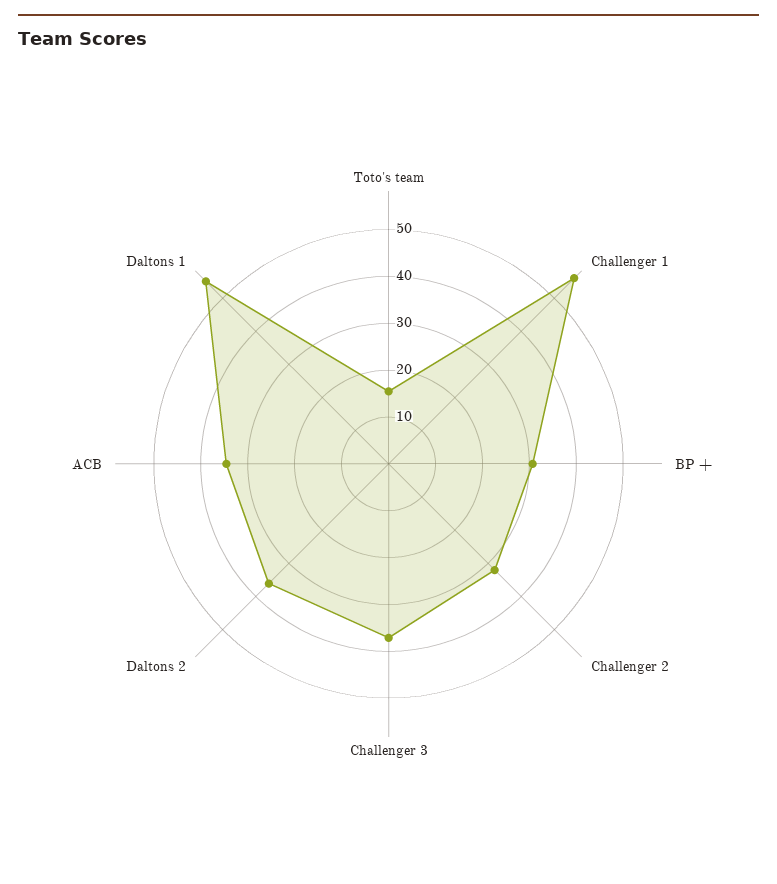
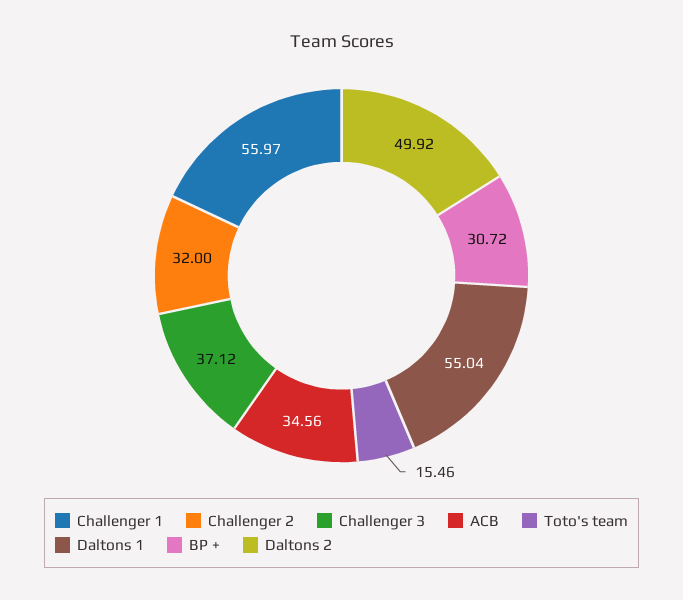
  {
    "Toto's team": 15.46,
    "Challenger 1": 55.97,
    "BP +": 30.72,
    "Challenger 2": 32,
    "Challenger 3": 37.12,
-   "Daltons 2": 36,
+   "Daltons 2": 49.92,
    "ACB": 34.56,
    "Daltons 1": 55.04
  }

